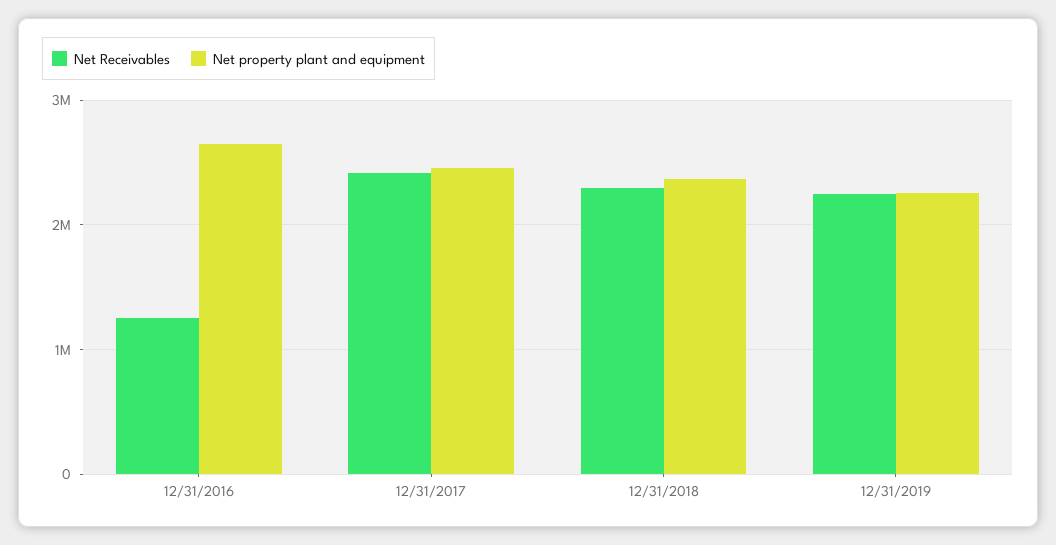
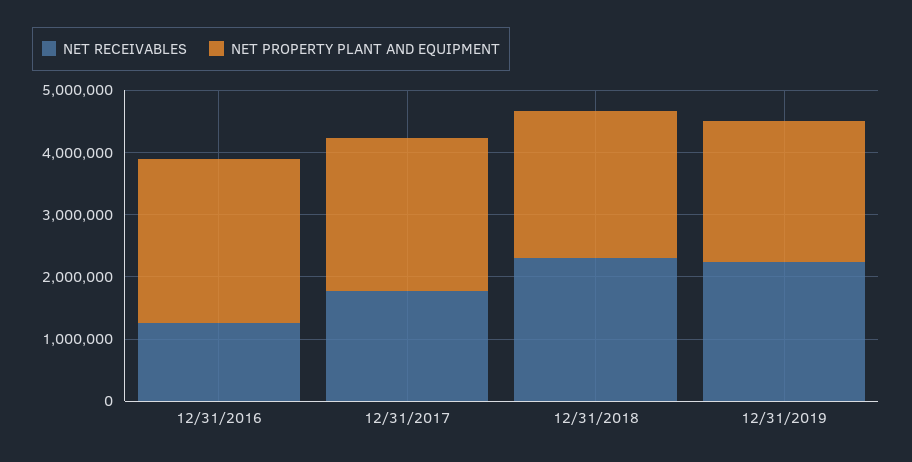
  {
    "Net Receivables": {
      "12/31/2016": 1300000,
-     "12/31/2017": 2400000,
+     "12/31/2017": 1800000,
      "12/31/2018": 2300000,
      "12/31/2019": 2200000
    },
    "Net property plant and equipment": {
      "12/31/2016": 2700000,
      "12/31/2017": 2500000,
      "12/31/2018": 2400000,
      "12/31/2019": 2300000
    }
  }

